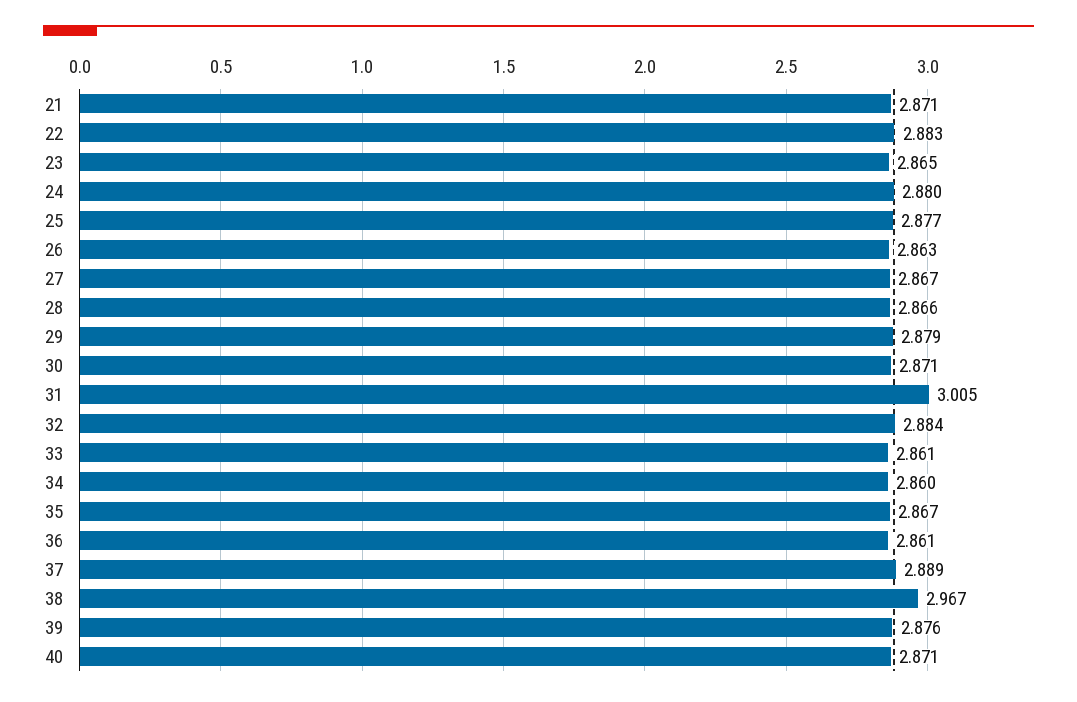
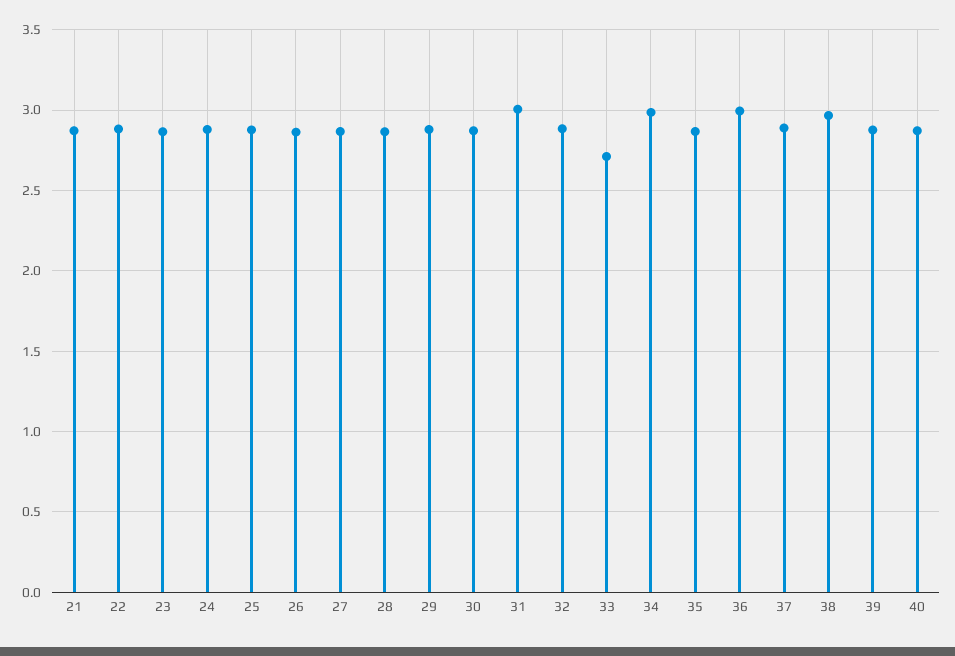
  {
    "21": 2.871,
    "22": 2.883,
    "23": 2.865,
    "24": 2.88,
    "25": 2.877,
    "26": 2.863,
    "27": 2.867,
    "28": 2.866,
    "29": 2.879,
    "30": 2.871,
    "31": 3.005,
    "32": 2.884,
-   "33": 2.861,
+   "33": 2.7,
-   "34": 2.86,
+   "34": 3,
    "35": 2.867,
-   "36": 2.861,
+   "36": 3,
    "37": 2.889,
    "38": 2.967,
    "39": 2.876,
    "40": 2.871
  }

